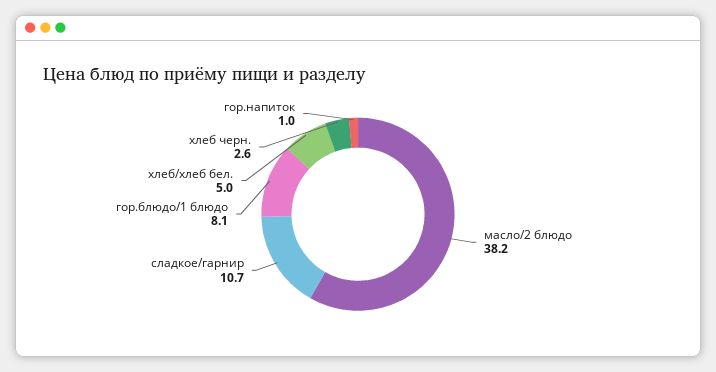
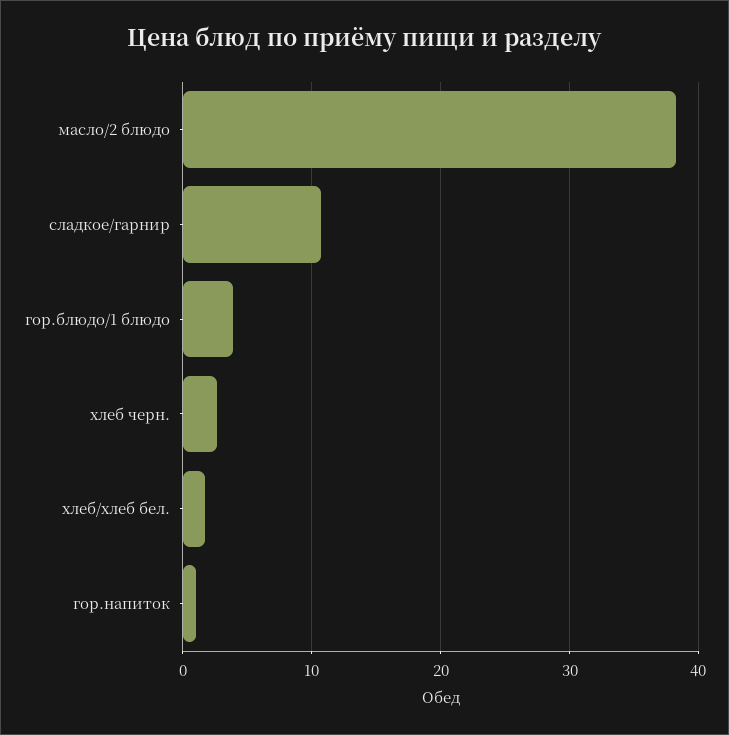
  {
    "масло/2 блюдо": 38.2,
    "сладкое/гарнир": 10.7,
-   "гор.блюдо/1 блюдо": 8.1,
+   "гор.блюдо/1 блюдо": 4,
-   "хлеб/хлеб бел.": 5,
+   "хлеб/хлеб бел.": 2,
    "хлеб черн.": 2.6,
    "гор.напиток": 1
  }

